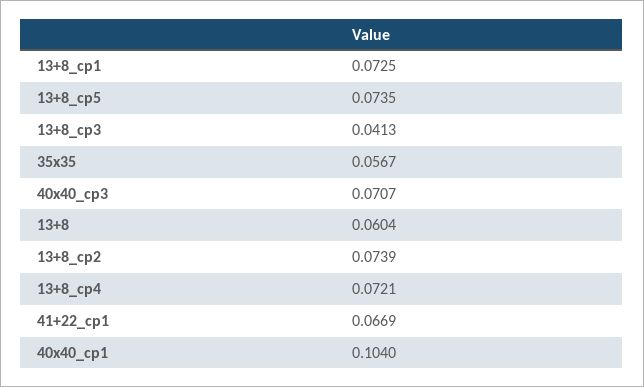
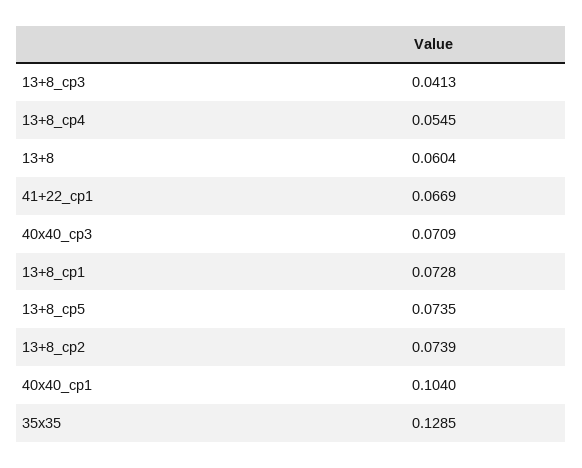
  {
-   "13+8_cp1": 0.0725,
+   "13+8_cp1": 0.0728,
    "13+8_cp5": 0.0735,
    "13+8_cp3": 0.0413,
-   "35x35": 0.0567,
+   "35x35": 0.1285,
-   "40x40_cp3": 0.0707,
+   "40x40_cp3": 0.0709,
    "13+8": 0.0604,
    "13+8_cp2": 0.0739,
-   "13+8_cp4": 0.0721,
+   "13+8_cp4": 0.0545,
    "41+22_cp1": 0.0669,
    "40x40_cp1": 0.104
  }

